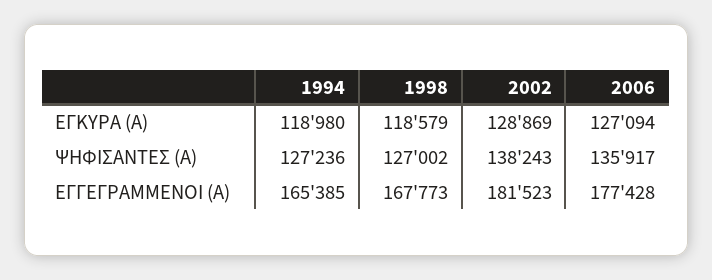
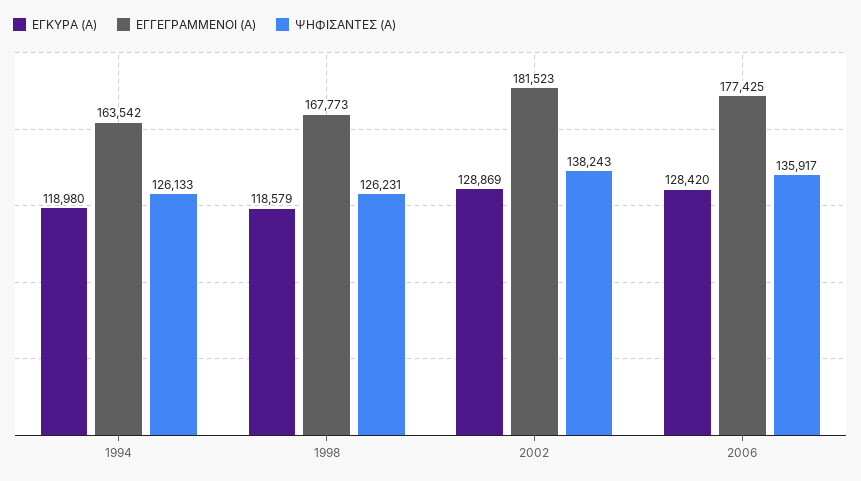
  {
    "ΕΓΚΥΡΑ (Α)": {
      "1994": 118980,
      "1998": 118579,
      "2002": 128869,
-     "2006": 127094
+     "2006": 128420
    },
    "ΨΗΦΙΣΑΝΤΕΣ (Α)": {
-     "1994": 127236,
+     "1994": 126133,
-     "1998": 127002,
+     "1998": 126231,
      "2002": 138243,
      "2006": 135917
    },
    "ΕΓΓΕΓΡΑΜΜΕΝΟΙ (Α)": {
-     "1994": 165385,
+     "1994": 163542,
      "1998": 167773,
      "2002": 181523,
-     "2006": 177428
+     "2006": 177425
    }
  }

